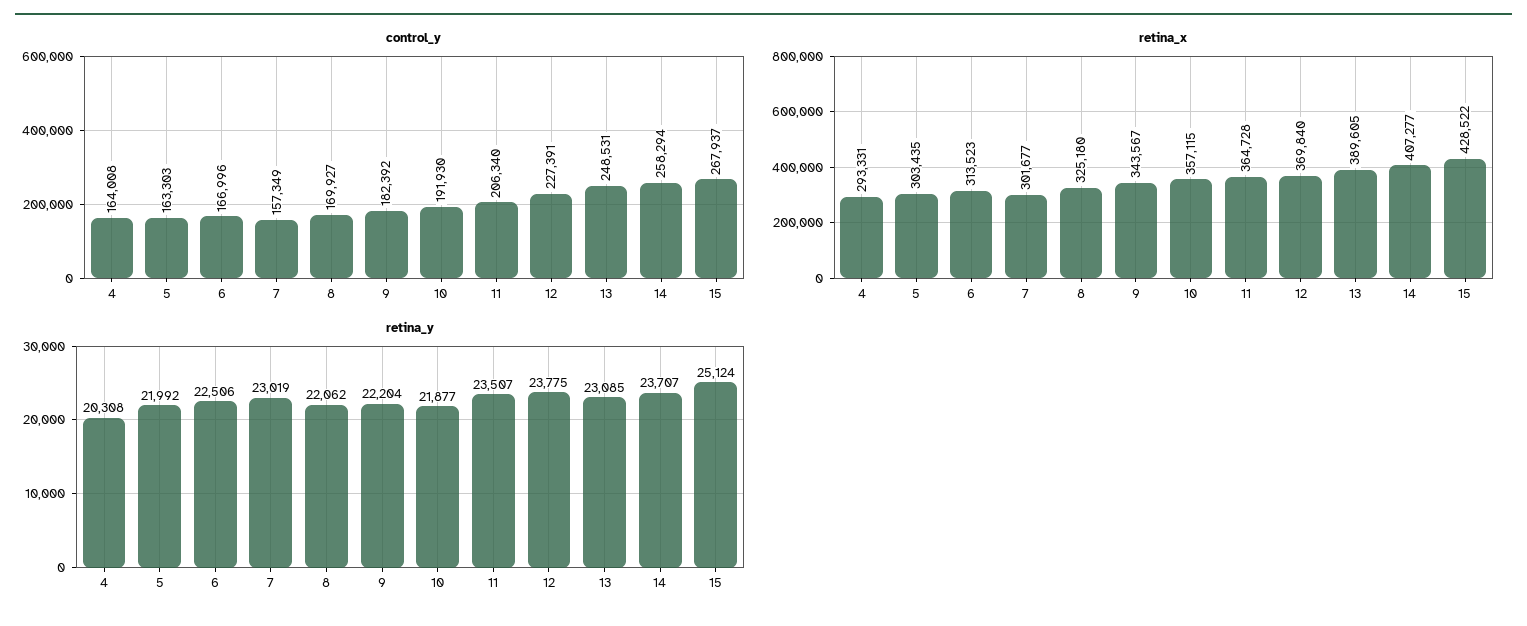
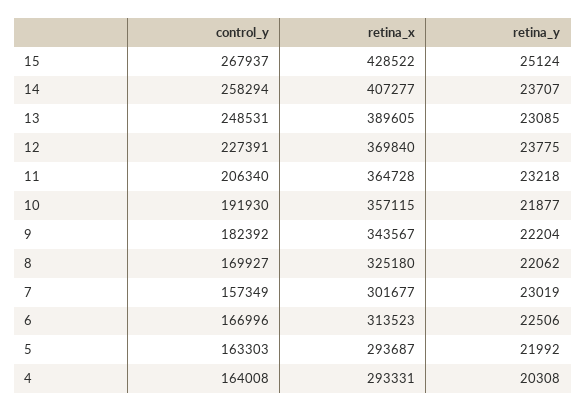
  {
    "control_y": {
      "4": 164008,
      "5": 163303,
      "6": 166996,
      "7": 157349,
      "8": 169927,
      "9": 182392,
      "10": 191930,
      "11": 206340,
      "12": 227391,
      "13": 248531,
      "14": 258294,
      "15": 267937
    },
    "retina_x": {
      "4": 293331,
-     "5": 303435,
+     "5": 293687,
      "6": 313523,
      "7": 301677,
      "8": 325180,
      "9": 343567,
      "10": 357115,
      "11": 364728,
      "12": 369840,
      "13": 389605,
      "14": 407277,
      "15": 428522
    },
    "retina_y": {
      "4": 20308,
      "5": 21992,
      "6": 22506,
      "7": 23019,
      "8": 22062,
      "9": 22204,
      "10": 21877,
-     "11": 23507,
+     "11": 23218,
      "12": 23775,
      "13": 23085,
      "14": 23707,
      "15": 25124
    }
  }

